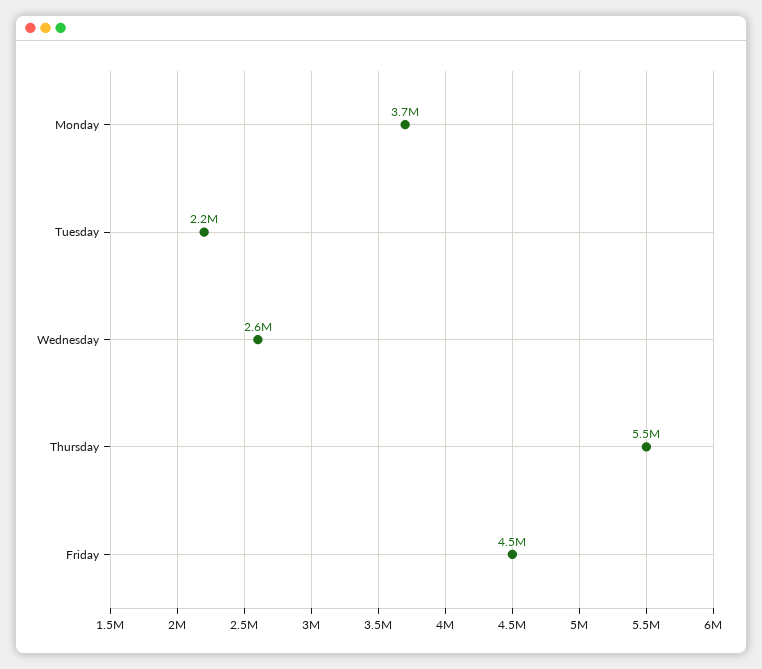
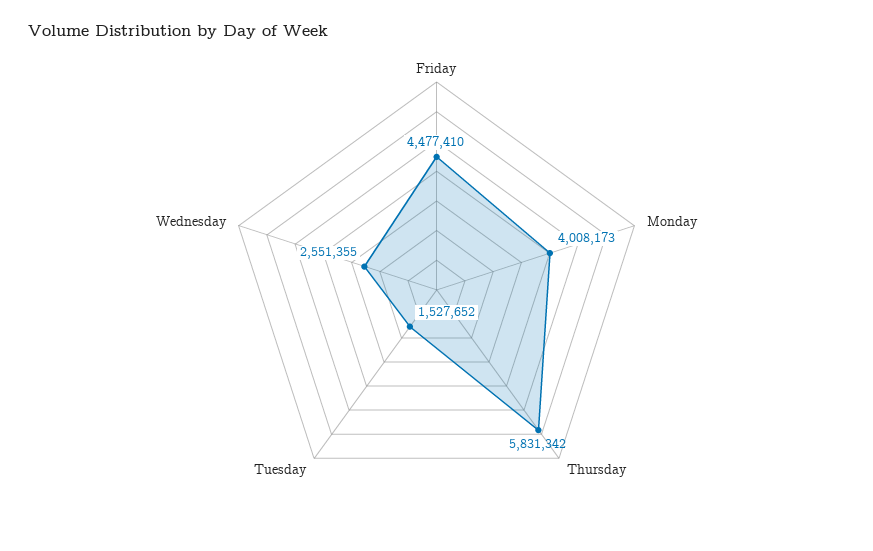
  {
-   "Monday": 3700000,
+   "Monday": 4008173,
-   "Tuesday": 2200000,
+   "Tuesday": 1527652,
    "Wednesday": 2551355,
-   "Thursday": 5500000,
+   "Thursday": 5831342,
    "Friday": 4477410
  }

